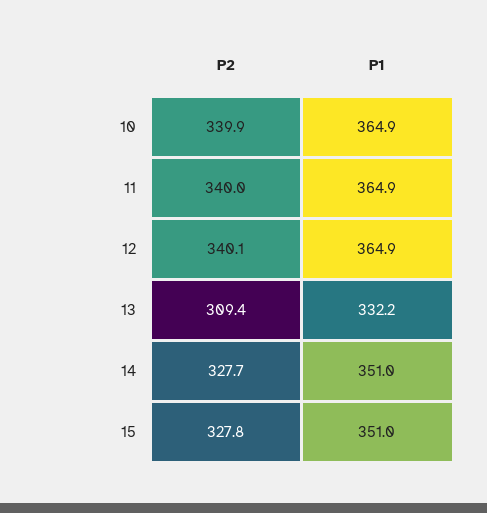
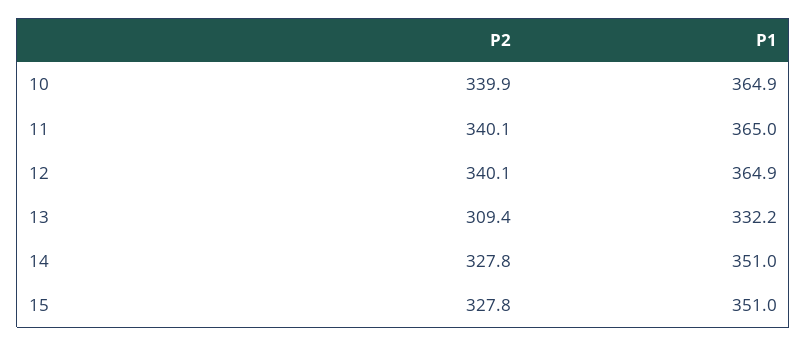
  {
    "P2": {
      "10": 339.9,
-     "11": 340,
+     "11": 340.1,
      "12": 340.1,
      "13": 309.4,
-     "14": 327.7,
+     "14": 327.8,
      "15": 327.8
    },
    "P1": {
      "10": 364.9,
-     "11": 364.9,
+     "11": 365,
      "12": 364.9,
      "13": 332.2,
      "14": 351,
      "15": 351
    }
  }

